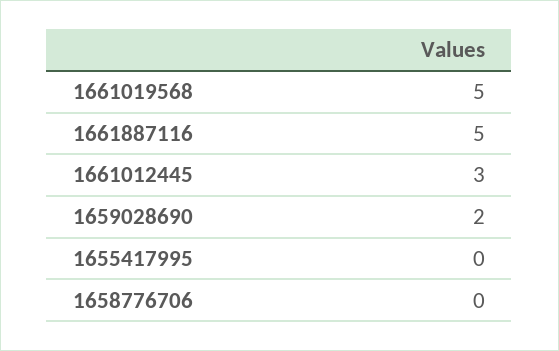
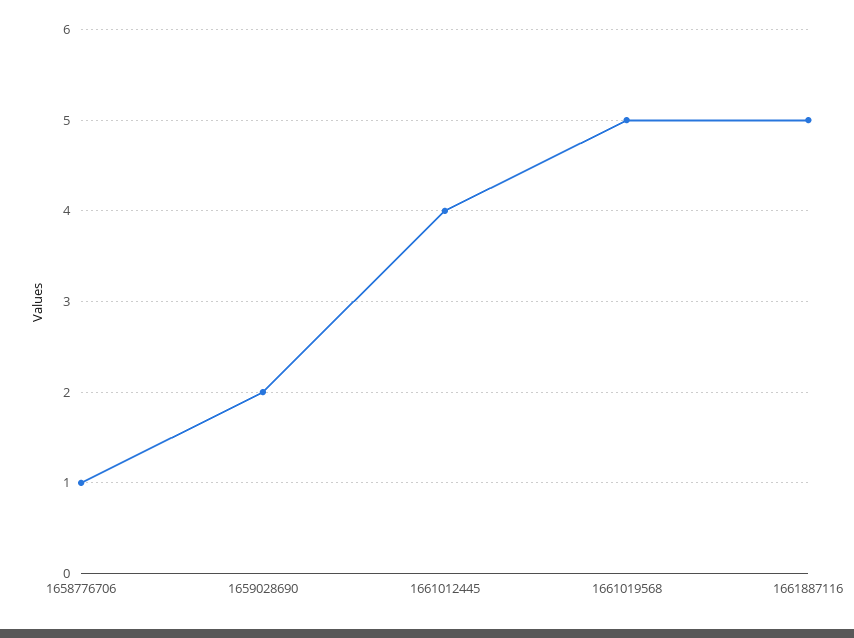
  {
    "1661019568": 5,
    "1661887116": 5,
-   "1661012445": 3,
+   "1661012445": 4,
    "1659028690": 2,
-   "1655417995": 0,
-   "1658776706": 0
+   "1658776706": 1
  }

